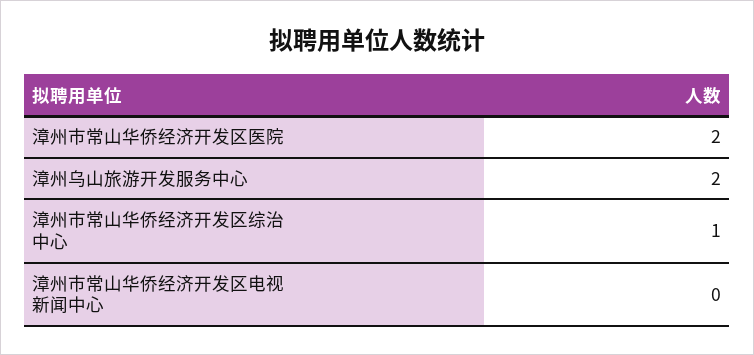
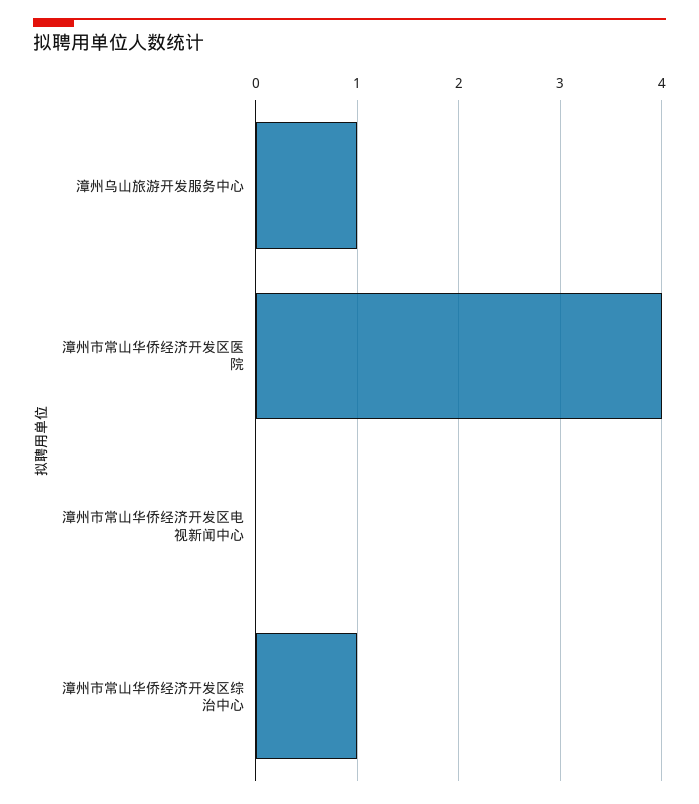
  {
-   "漳州市常山华侨经济开发区医院": 2,
+   "漳州市常山华侨经济开发区医院": 4,
-   "漳州乌山旅游开发服务中心": 2,
+   "漳州乌山旅游开发服务中心": 1,
    "漳州市常山华侨经济开发区综治中心": 1,
    "漳州市常山华侨经济开发区电视新闻中心": 0
  }

